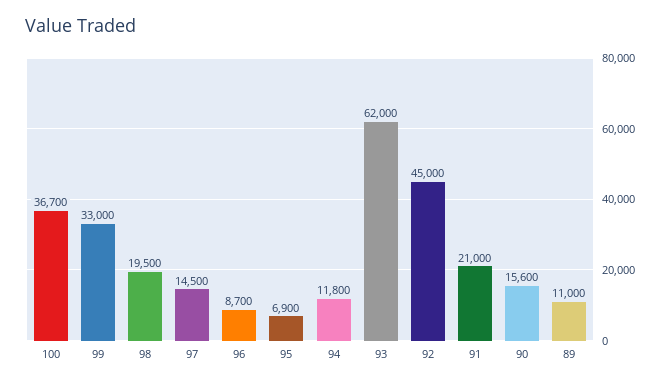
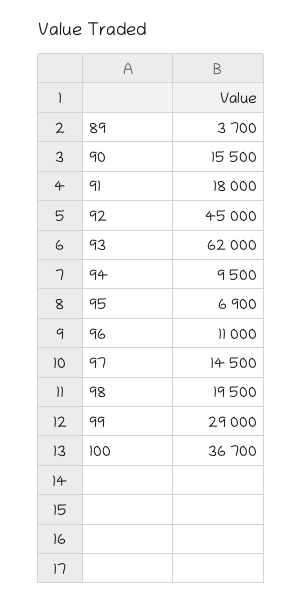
  {
    "100": 36700,
-   "99": 33000,
+   "99": 29000,
    "98": 19500,
    "97": 14500,
-   "96": 8700,
+   "96": 11000,
    "95": 6900,
-   "94": 11800,
+   "94": 9500,
    "93": 62000,
    "92": 45000,
-   "91": 21000,
+   "91": 18000,
-   "90": 15600,
+   "90": 15500,
-   "89": 11000
+   "89": 3700
  }

